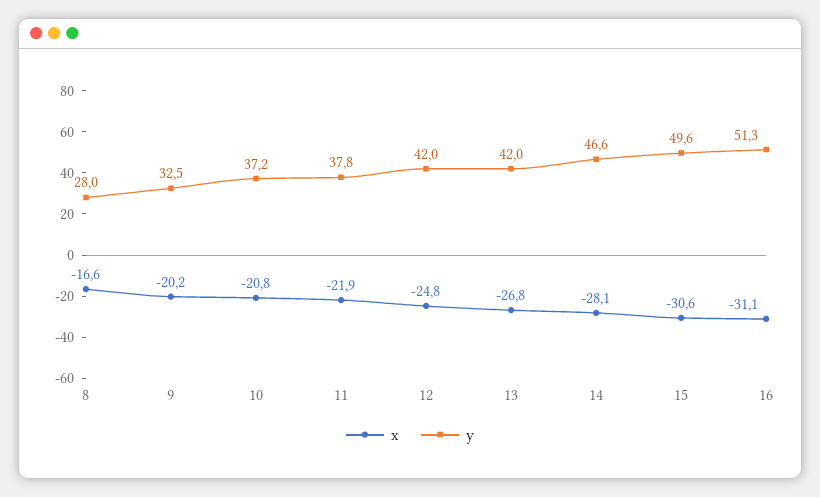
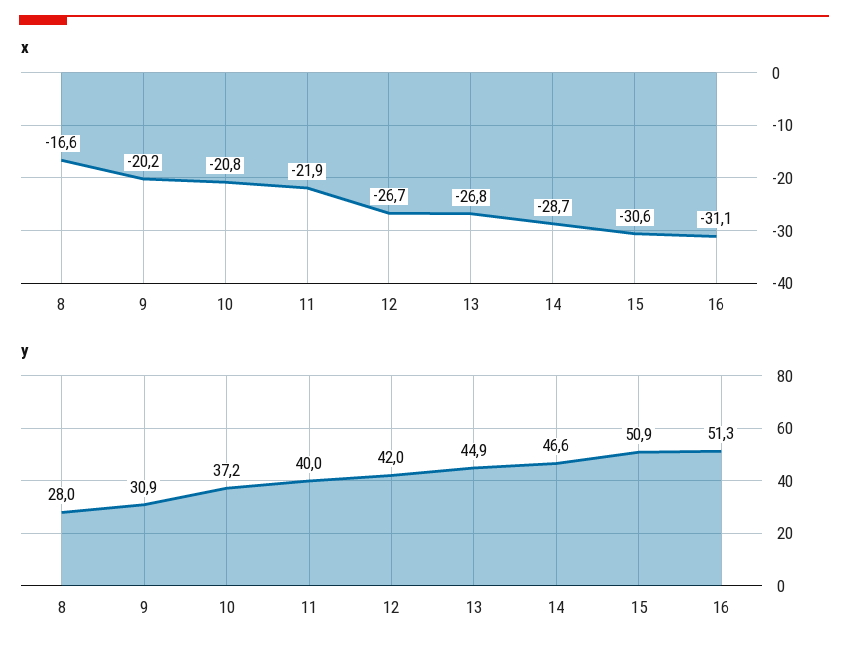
  {
    "x": {
      "8": -16.6,
      "9": -20.2,
      "10": -20.8,
      "11": -21.9,
-     "12": -24.8,
+     "12": -26.7,
      "13": -26.8,
-     "14": -28.1,
+     "14": -28.7,
      "15": -30.6,
      "16": -31.1
    },
    "y": {
      "8": 28,
-     "9": 32.5,
+     "9": 30.9,
      "10": 37.2,
-     "11": 37.8,
+     "11": 40,
      "12": 42,
-     "13": 42,
+     "13": 44.9,
      "14": 46.6,
-     "15": 49.6,
+     "15": 50.9,
      "16": 51.3
    }
  }

